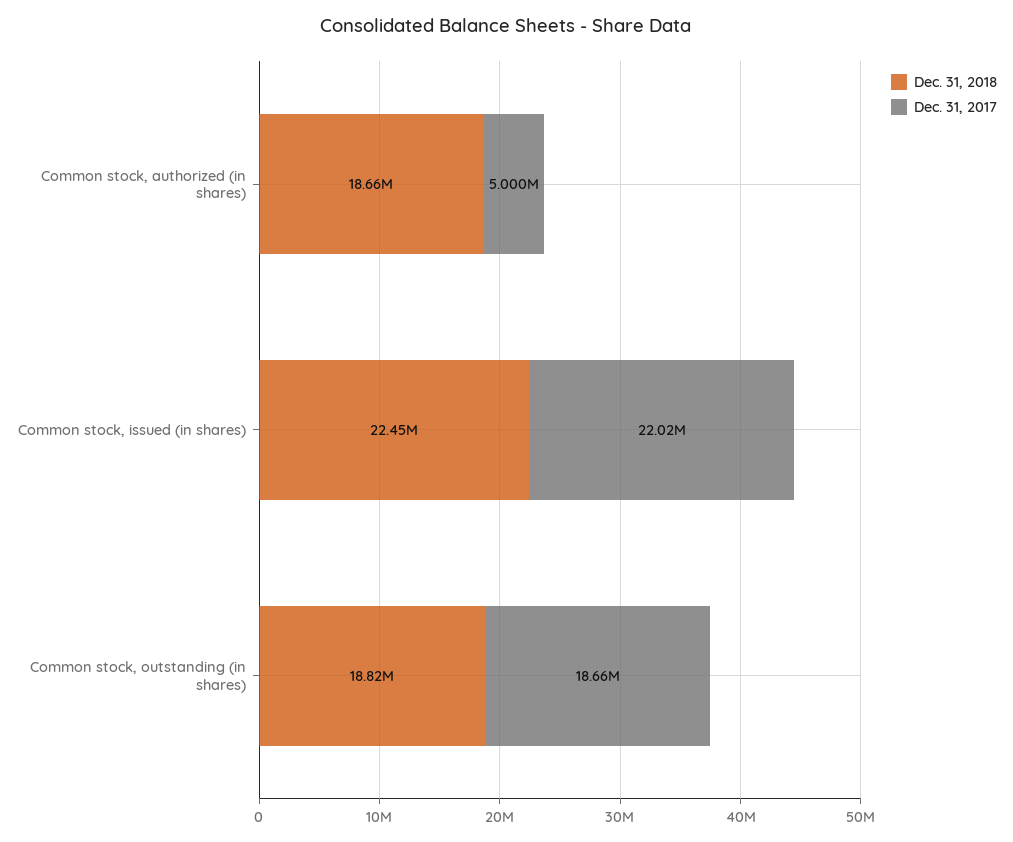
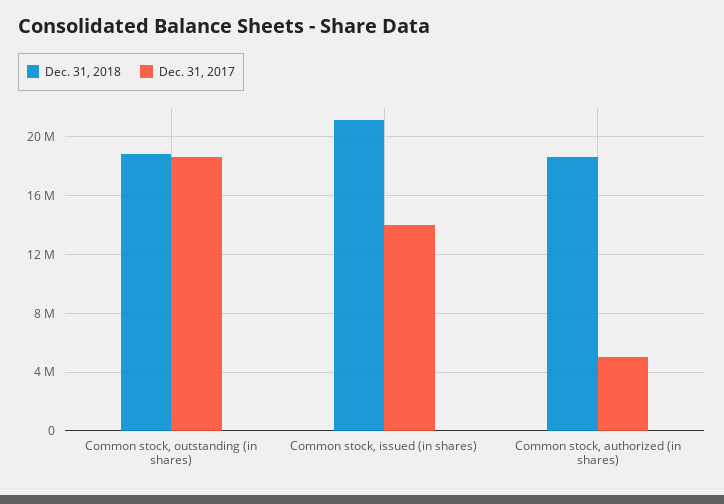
  {
    "Dec. 31, 2018": {
      "Common stock, authorized (in shares)": 18660000,
-     "Common stock, issued (in shares)": 22450000,
+     "Common stock, issued (in shares)": 21000000,
      "Common stock, outstanding (in shares)": 18820000
    },
    "Dec. 31, 2017": {
      "Common stock, authorized (in shares)": 5000000,
-     "Common stock, issued (in shares)": 22020000,
+     "Common stock, issued (in shares)": 14000000,
      "Common stock, outstanding (in shares)": 18660000
    }
  }

